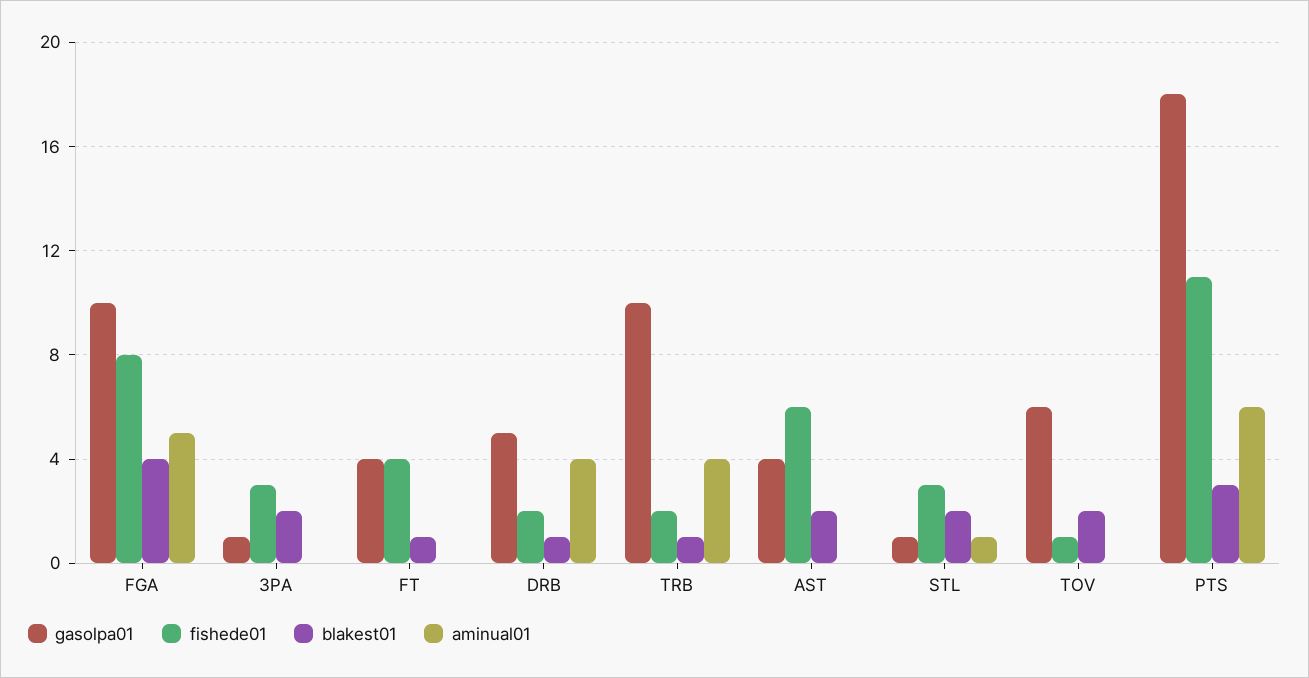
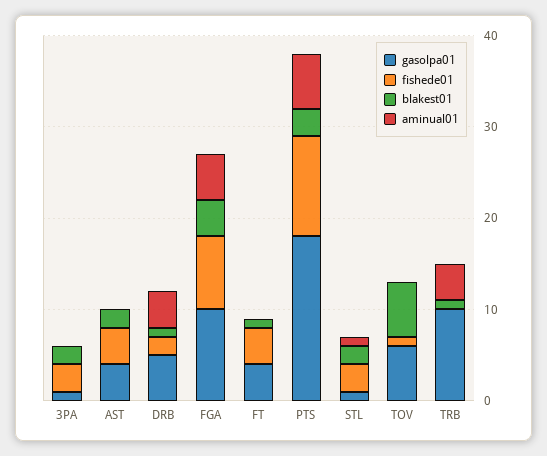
  {
    "gasolpa01": {
      "FGA": 10,
      "3PA": 1,
      "FT": 4,
      "DRB": 5,
      "TRB": 10,
      "AST": 4,
      "STL": 1,
      "TOV": 6,
      "PTS": 18
    },
    "fishede01": {
      "FGA": 8,
      "3PA": 3,
      "FT": 4,
      "DRB": 2,
-     "TRB": 2,
+     "TRB": 0,
-     "AST": 6,
+     "AST": 4,
      "STL": 3,
      "TOV": 1,
      "PTS": 11
    },
    "blakest01": {
      "FGA": 4,
      "3PA": 2,
      "FT": 1,
      "DRB": 1,
      "TRB": 1,
      "AST": 2,
      "STL": 2,
-     "TOV": 2,
+     "TOV": 6,
      "PTS": 3
    },
    "aminual01": {
      "FGA": 5,
      "3PA": 0,
      "FT": 0,
      "DRB": 4,
      "TRB": 4,
      "AST": 0,
      "STL": 1,
      "TOV": 0,
      "PTS": 6
    }
  }

